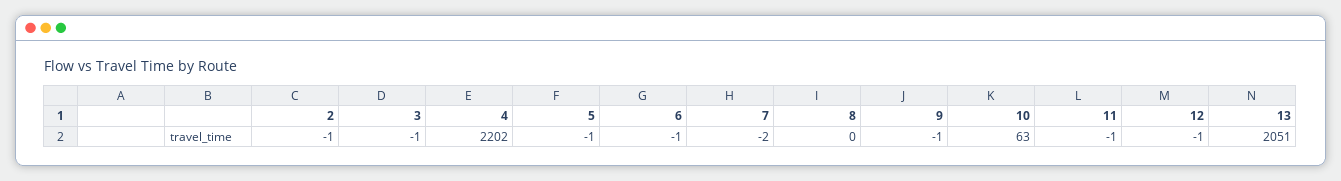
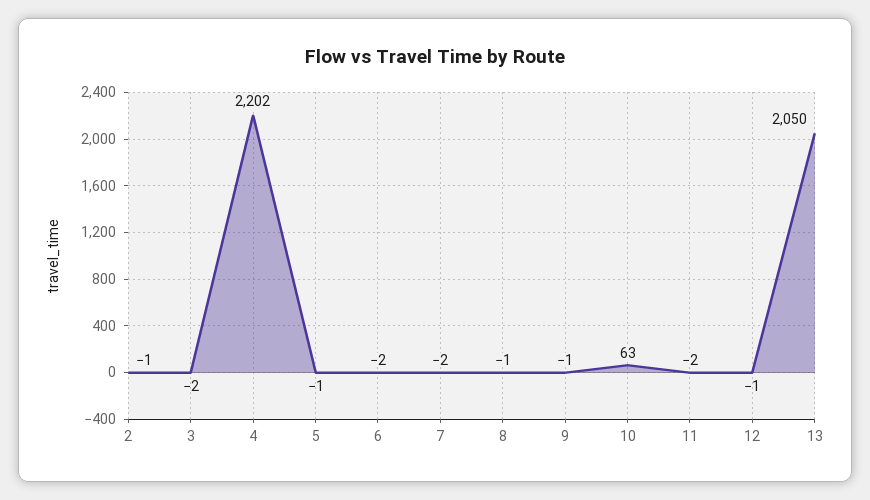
  {
    "2": -1,
-   "3": -1,
+   "3": -2,
    "4": 2202,
    "5": -1,
-   "6": -1,
+   "6": -2,
    "7": -2,
-   "8": 0,
+   "8": -1,
    "9": -1,
    "10": 63,
-   "11": -1,
+   "11": -2,
    "12": -1,
-   "13": 2051
+   "13": 2050
  }

